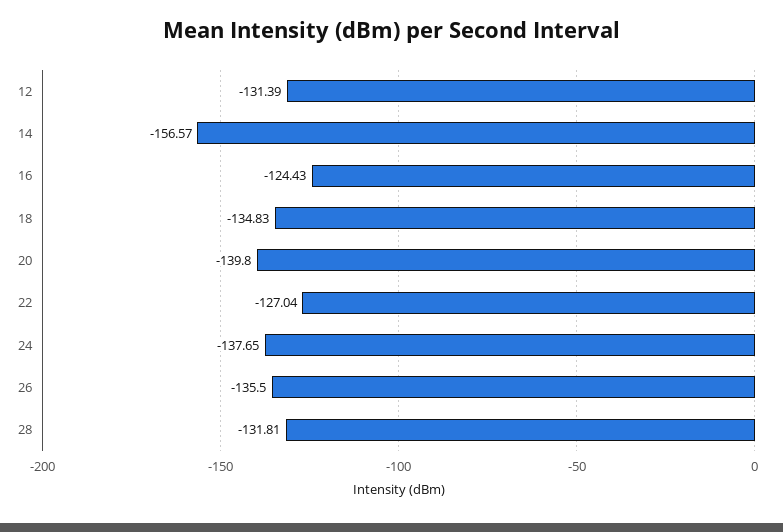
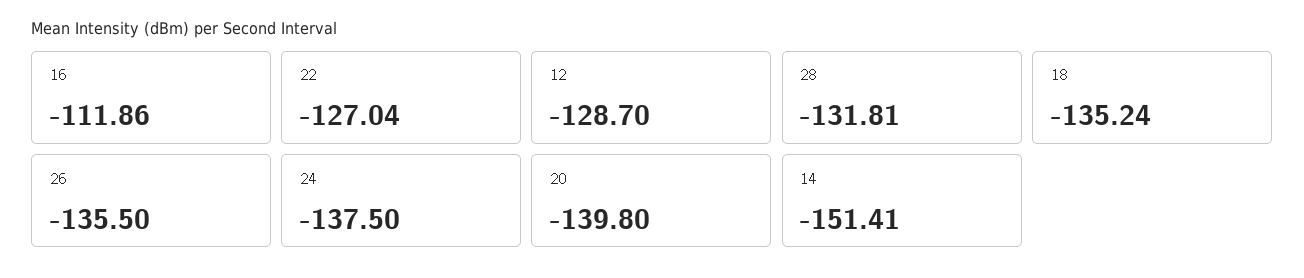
  {
-   "12": -131.39,
+   "12": -128.7,
-   "14": -156.57,
+   "14": -151.41,
-   "16": -124.43,
+   "16": -111.86,
-   "18": -134.83,
+   "18": -135.24,
    "20": -139.8,
    "22": -127.04,
-   "24": -137.65,
+   "24": -137.5,
    "26": -135.5,
    "28": -131.81
  }

